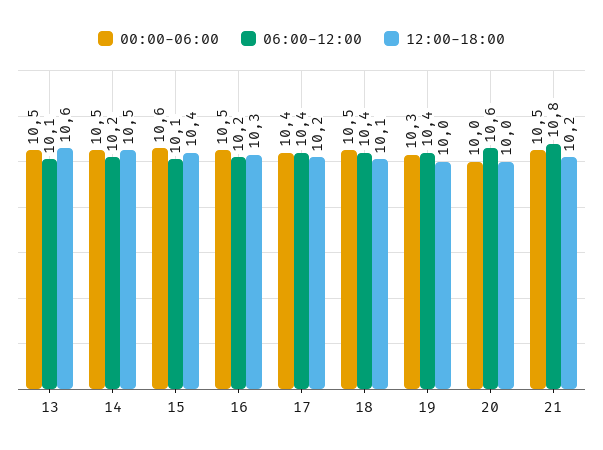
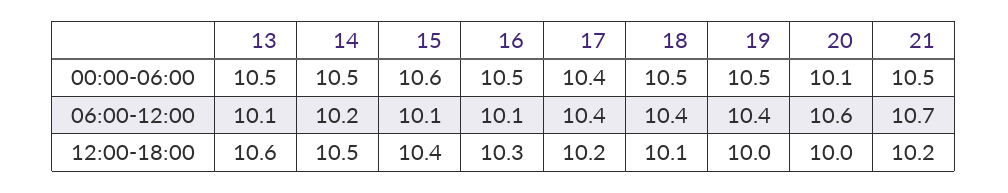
  {
    "00:00-06:00": {
      "13": 10.5,
      "14": 10.5,
      "15": 10.6,
      "16": 10.5,
      "17": 10.4,
      "18": 10.5,
-     "19": 10.3,
+     "19": 10.5,
-     "20": 10,
+     "20": 10.1,
      "21": 10.5
    },
    "06:00-12:00": {
      "13": 10.1,
      "14": 10.2,
      "15": 10.1,
-     "16": 10.2,
+     "16": 10.1,
      "17": 10.4,
      "18": 10.4,
      "19": 10.4,
      "20": 10.6,
-     "21": 10.8
+     "21": 10.7
    },
    "12:00-18:00": {
      "13": 10.6,
      "14": 10.5,
      "15": 10.4,
      "16": 10.3,
      "17": 10.2,
      "18": 10.1,
      "19": 10,
      "20": 10,
      "21": 10.2
    }
  }

